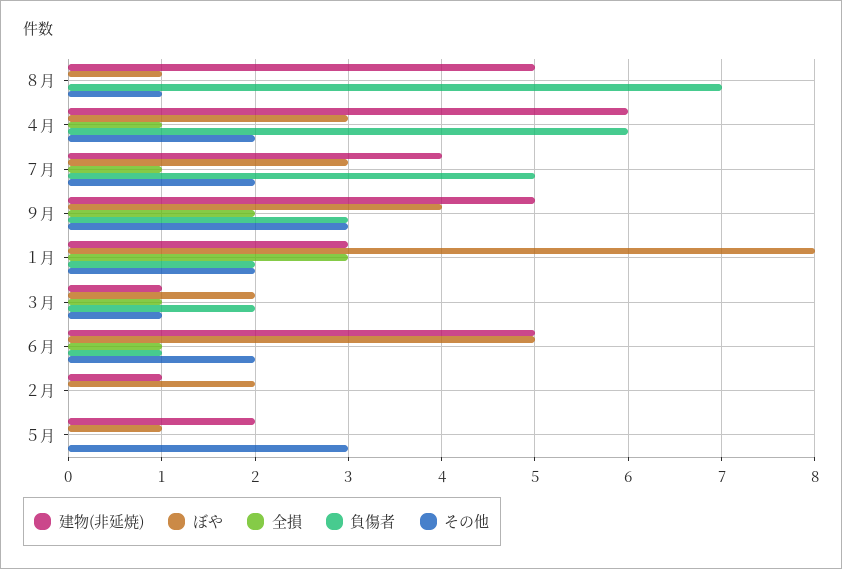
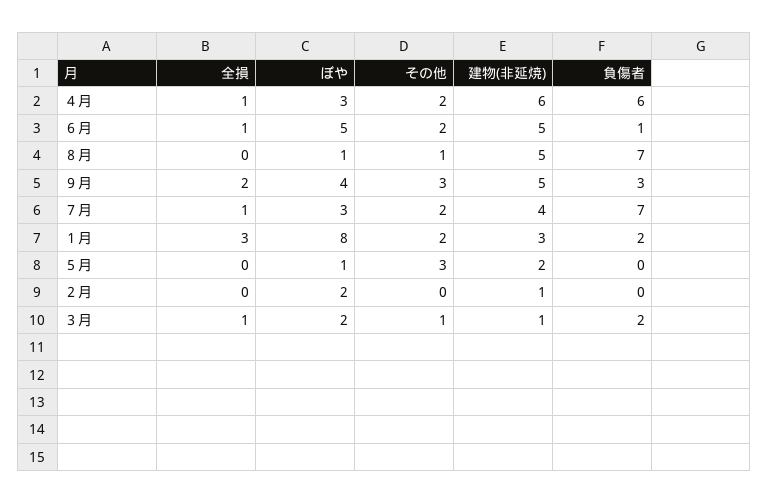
  {
    "建物(非延焼)": {
      "８月": 5,
      "４月": 6,
      "７月": 4,
      "９月": 5,
      "１月": 3,
      "３月": 1,
      "６月": 5,
      "２月": 1,
      "５月": 2
    },
    "ぼや": {
      "８月": 1,
      "４月": 3,
      "７月": 3,
      "９月": 4,
      "１月": 8,
      "３月": 2,
      "６月": 5,
      "２月": 2,
      "５月": 1
    },
    "全損": {
      "８月": 0,
      "４月": 1,
      "７月": 1,
      "９月": 2,
      "１月": 3,
      "３月": 1,
      "６月": 1,
      "２月": 0,
      "５月": 0
    },
    "負傷者": {
      "８月": 7,
      "４月": 6,
-     "７月": 5,
+     "７月": 7,
      "９月": 3,
      "１月": 2,
      "３月": 2,
      "６月": 1,
      "２月": 0,
      "５月": 0
    },
    "その他": {
      "８月": 1,
      "４月": 2,
      "７月": 2,
      "９月": 3,
      "１月": 2,
      "３月": 1,
      "６月": 2,
      "２月": 0,
      "５月": 3
    }
  }

